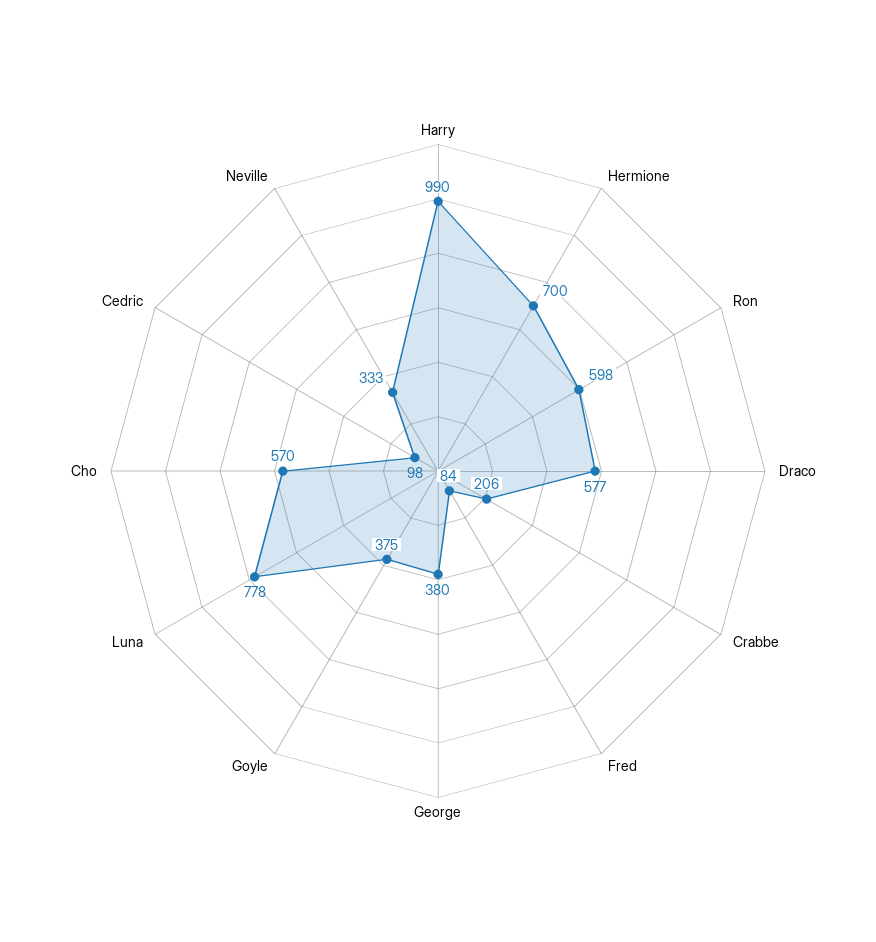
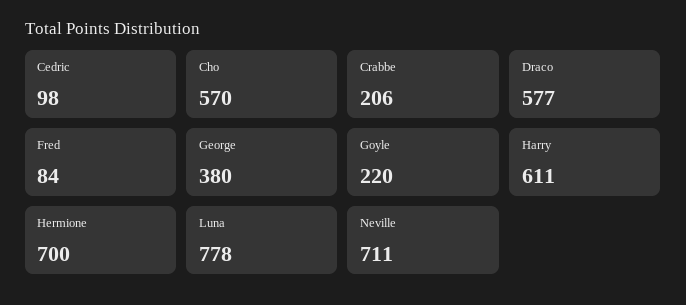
  {
-   "Harry": 990,
+   "Harry": 611,
    "Hermione": 700,
-   "Ron": 598,
    "Draco": 577,
    "Crabbe": 206,
    "Fred": 84,
    "George": 380,
-   "Goyle": 375,
+   "Goyle": 220,
    "Luna": 778,
    "Cho": 570,
    "Cedric": 98,
-   "Neville": 333
+   "Neville": 711
  }

